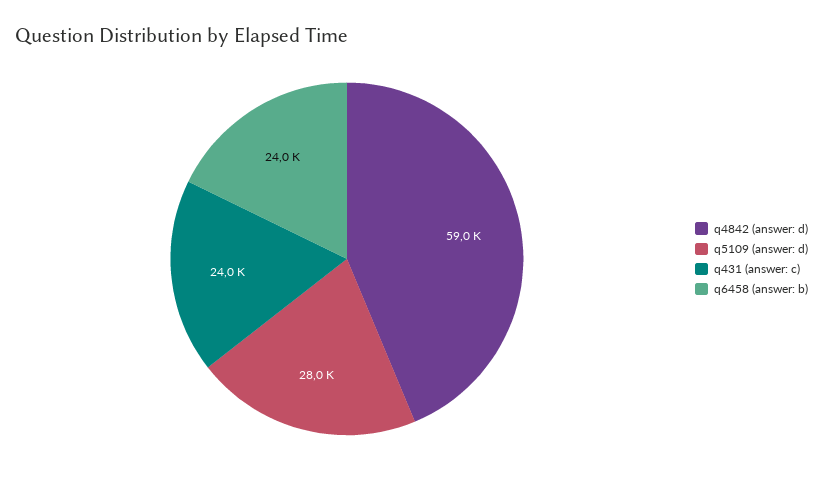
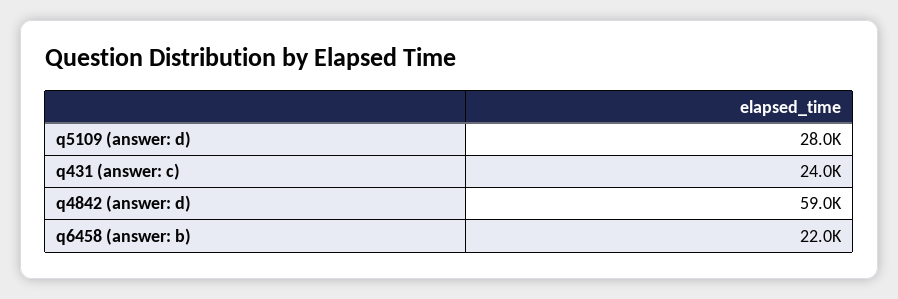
  {
    "q4842 (answer: d)": 59000,
    "q5109 (answer: d)": 28000,
    "q431 (answer: c)": 24000,
-   "q6458 (answer: b)": 24000
+   "q6458 (answer: b)": 22000
  }

